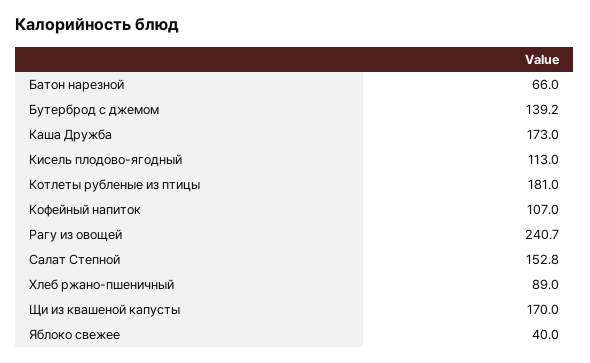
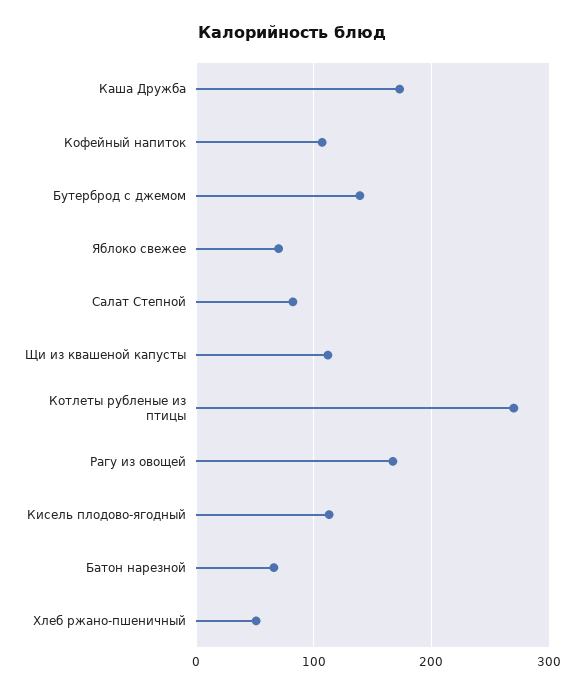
  {
    "Батон нарезной": 66,
    "Бутерброд с джемом": 139.2,
    "Каша Дружба": 173,
    "Кисель плодово-ягодный": 113,
-   "Котлеты рубленые из птицы": 181,
+   "Котлеты рубленые из птицы": 270,
    "Кофейный напиток": 107,
-   "Рагу из овощей": 240.7,
+   "Рагу из овощей": 170,
-   "Салат Степной": 152.8,
+   "Салат Степной": 80,
-   "Хлеб ржано-пшеничный": 89,
+   "Хлеб ржано-пшеничный": 50,
-   "Щи из квашеной капусты": 170,
+   "Щи из квашеной капусты": 110,
-   "Яблоко свежее": 40
+   "Яблоко свежее": 70
  }

